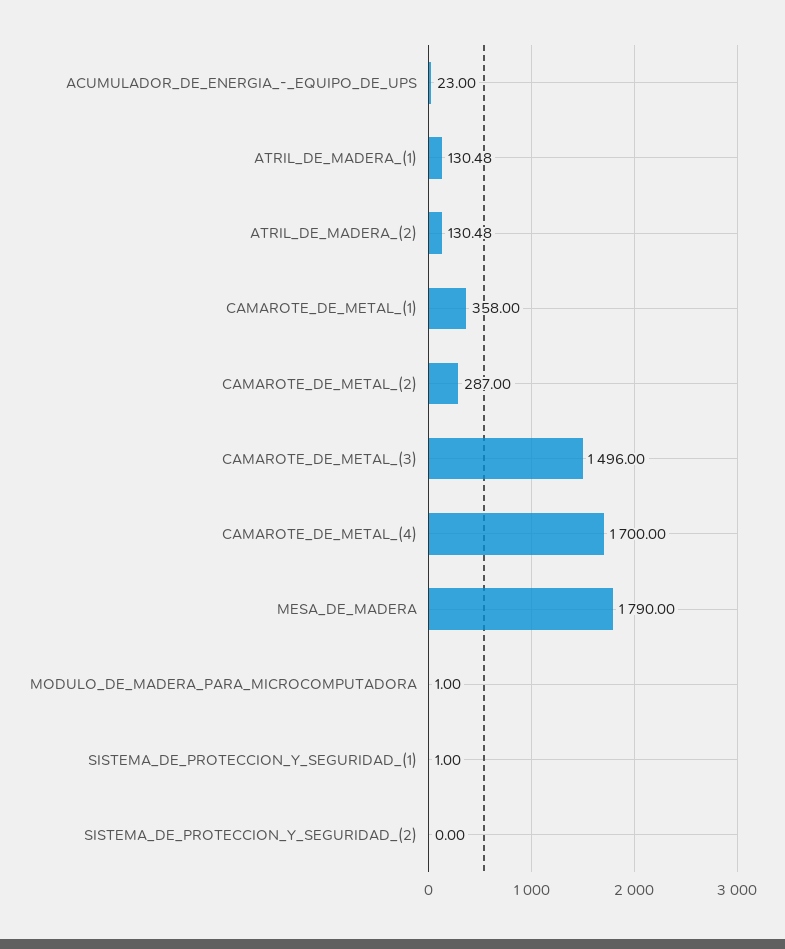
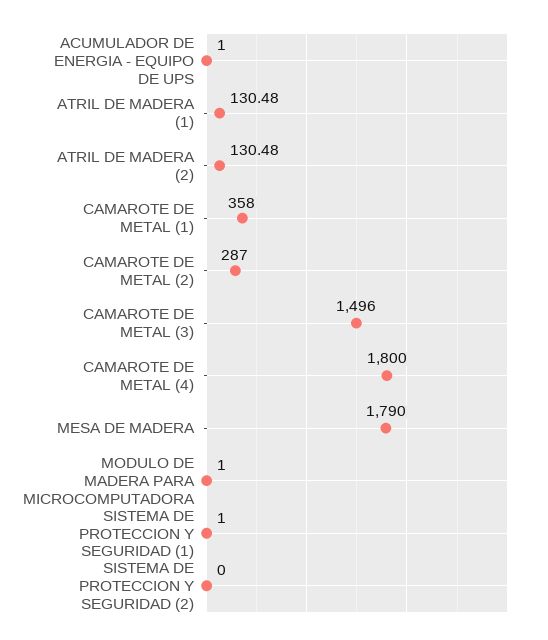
  {
-   "ACUMULADOR_DE_ENERGIA_-_EQUIPO_DE_UPS": 23,
+   "ACUMULADOR_DE_ENERGIA_-_EQUIPO_DE_UPS": 1,
    "ATRIL_DE_MADERA_(1)": 130.48,
    "ATRIL_DE_MADERA_(2)": 130.48,
    "CAMAROTE_DE_METAL_(1)": 358,
    "CAMAROTE_DE_METAL_(2)": 287,
    "CAMAROTE_DE_METAL_(3)": 1496,
-   "CAMAROTE_DE_METAL_(4)": 1700,
+   "CAMAROTE_DE_METAL_(4)": 1800,
    "MESA_DE_MADERA": 1790,
    "MODULO_DE_MADERA_PARA_MICROCOMPUTADORA": 1,
    "SISTEMA_DE_PROTECCION_Y_SEGURIDAD_(1)": 1,
    "SISTEMA_DE_PROTECCION_Y_SEGURIDAD_(2)": 0
  }

